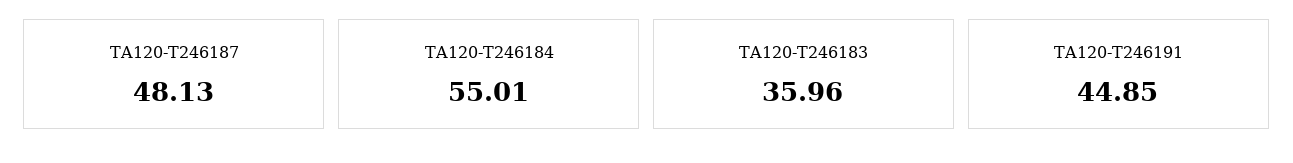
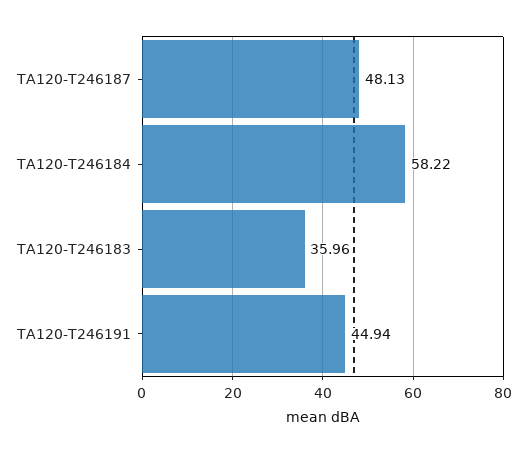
  {
    "TA120-T246187": 48.13,
-   "TA120-T246184": 55.01,
+   "TA120-T246184": 58.22,
    "TA120-T246183": 35.96,
-   "TA120-T246191": 44.85
+   "TA120-T246191": 44.94
  }

